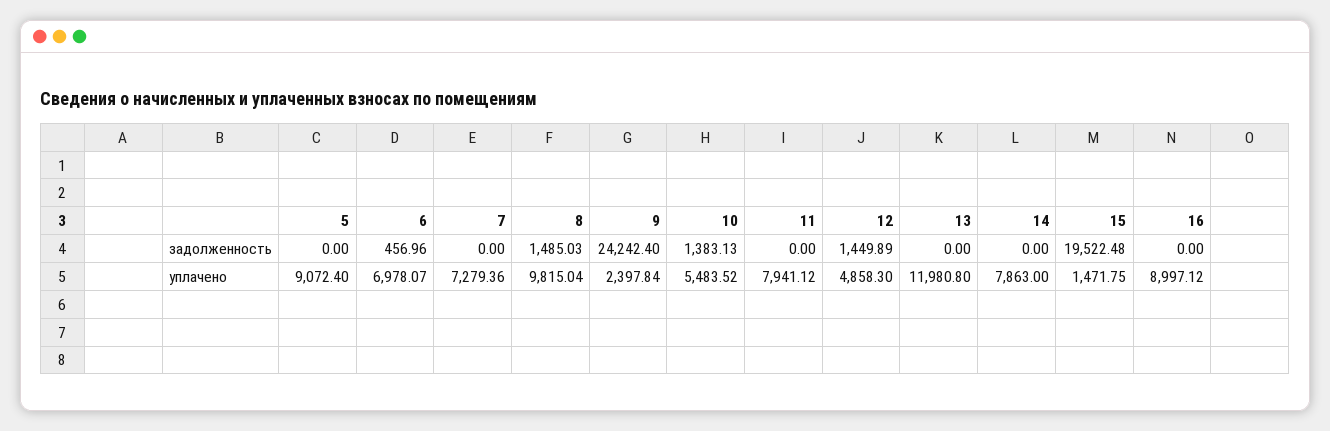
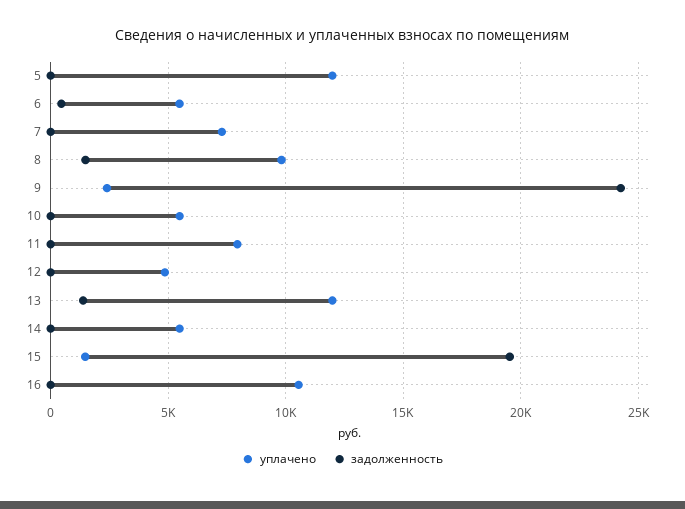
  {
    "задолженность": {
      "5": 0,
      "6": 456.96,
      "7": 0,
      "8": 1485.03,
      "9": 24242.4,
-     "10": 1383.13,
+     "10": 0,
      "11": 0,
-     "12": 1449.89,
+     "12": 0,
-     "13": 0,
+     "13": 1500,
      "14": 0,
      "15": 19522.48,
      "16": 0
    },
    "уплачено": {
-     "5": 9072.4,
+     "5": 12000,
-     "6": 6978.07,
+     "6": 5500,
      "7": 7279.36,
      "8": 9815.04,
      "9": 2397.84,
      "10": 5483.52,
      "11": 7941.12,
      "12": 4858.3,
      "13": 11980.8,
-     "14": 7863,
+     "14": 5500,
      "15": 1471.75,
-     "16": 8997.12
+     "16": 10500
    }
  }

